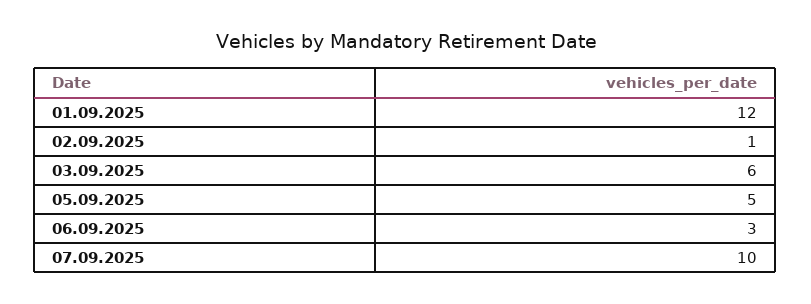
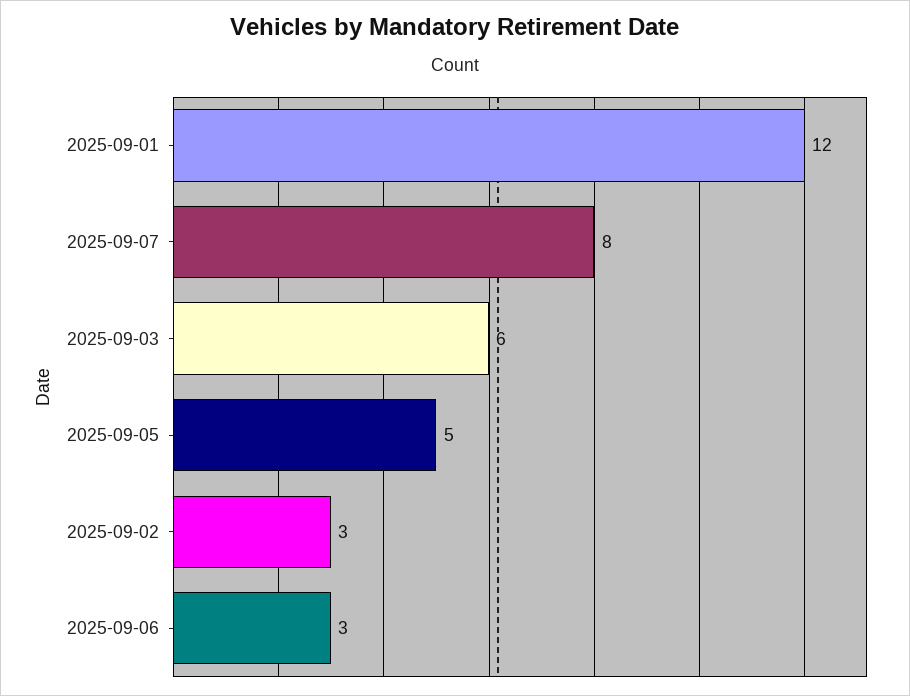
  {
    "01.09.2025": 12,
-   "02.09.2025": 1,
+   "02.09.2025": 3,
    "03.09.2025": 6,
    "05.09.2025": 5,
    "06.09.2025": 3,
-   "07.09.2025": 10
+   "07.09.2025": 8
  }

